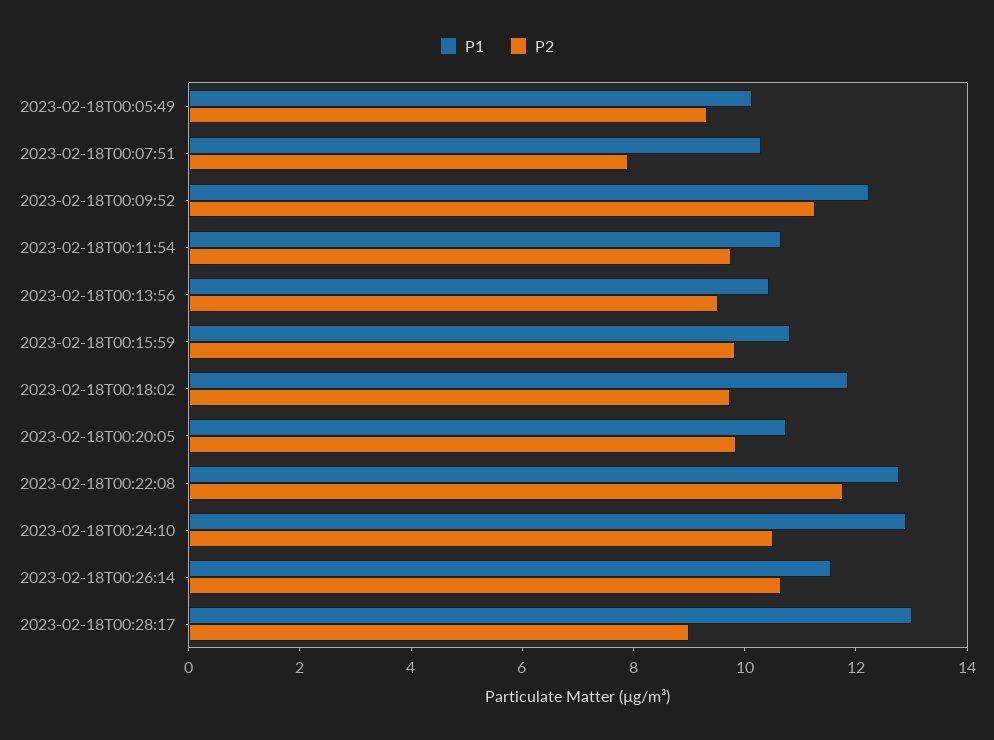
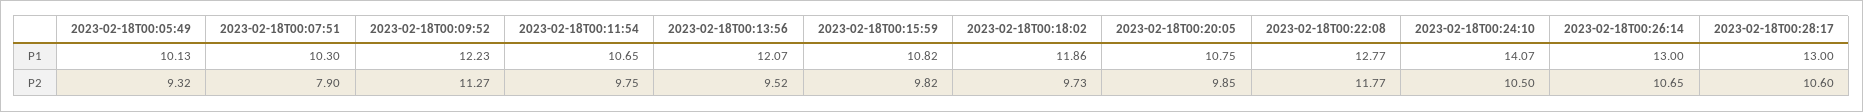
  {
    "P1": {
      "2023-02-18T00:05:49": 10.13,
      "2023-02-18T00:07:51": 10.3,
      "2023-02-18T00:09:52": 12.23,
      "2023-02-18T00:11:54": 10.65,
-     "2023-02-18T00:13:56": 10.5,
+     "2023-02-18T00:13:56": 12.07,
      "2023-02-18T00:15:59": 10.82,
      "2023-02-18T00:18:02": 11.86,
      "2023-02-18T00:20:05": 10.75,
      "2023-02-18T00:22:08": 12.77,
-     "2023-02-18T00:24:10": 13,
+     "2023-02-18T00:24:10": 14.07,
-     "2023-02-18T00:26:14": 11.5,
+     "2023-02-18T00:26:14": 13,
      "2023-02-18T00:28:17": 13
    },
    "P2": {
      "2023-02-18T00:05:49": 9.32,
      "2023-02-18T00:07:51": 7.9,
      "2023-02-18T00:09:52": 11.27,
      "2023-02-18T00:11:54": 9.75,
      "2023-02-18T00:13:56": 9.52,
      "2023-02-18T00:15:59": 9.82,
      "2023-02-18T00:18:02": 9.73,
      "2023-02-18T00:20:05": 9.85,
      "2023-02-18T00:22:08": 11.77,
      "2023-02-18T00:24:10": 10.5,
      "2023-02-18T00:26:14": 10.65,
-     "2023-02-18T00:28:17": 9
+     "2023-02-18T00:28:17": 10.6
    }
  }

